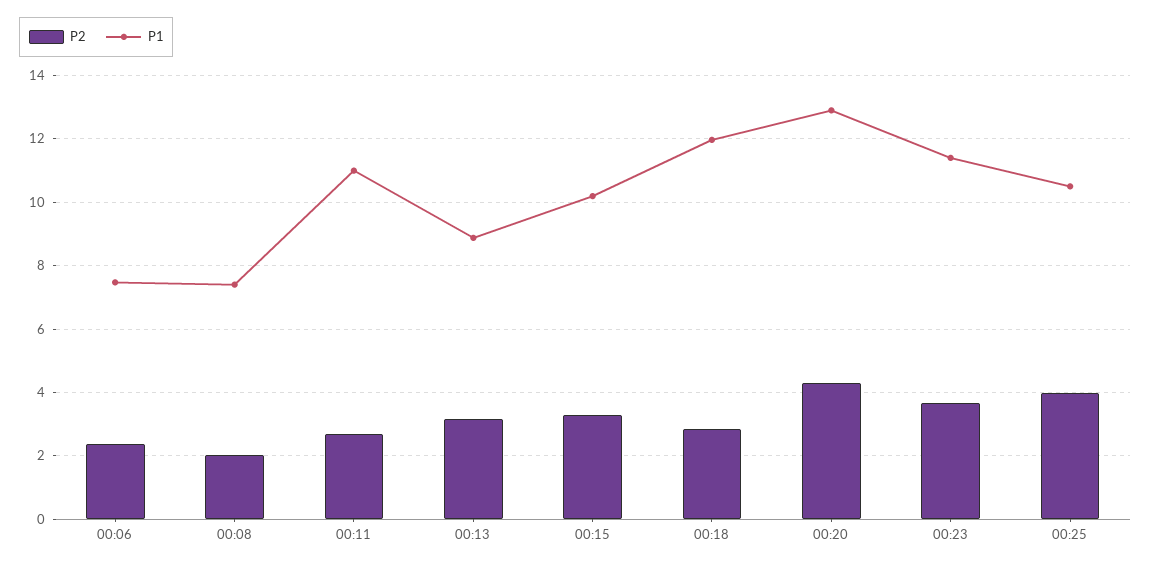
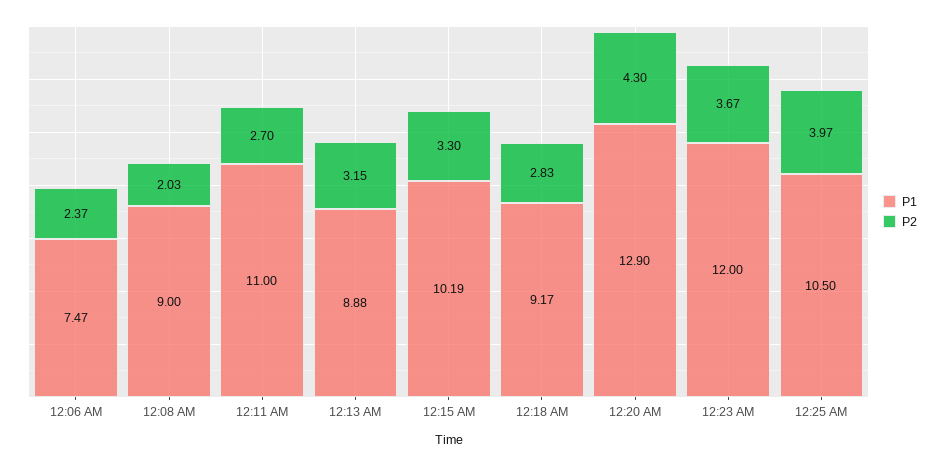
  {
    "P2": {
      "00:06": 2.37,
      "00:08": 2.03,
      "00:11": 2.7,
      "00:13": 3.15,
      "00:15": 3.3,
      "00:18": 2.83,
      "00:20": 4.3,
      "00:23": 3.67,
      "00:25": 3.97
    },
    "P1": {
      "00:06": 7.47,
-     "00:08": 7.4,
+     "00:08": 9,
      "00:11": 11,
      "00:13": 8.88,
      "00:15": 10.19,
-     "00:18": 12,
+     "00:18": 9.17,
      "00:20": 12.9,
-     "00:23": 11.4,
+     "00:23": 12,
      "00:25": 10.5
    }
  }

